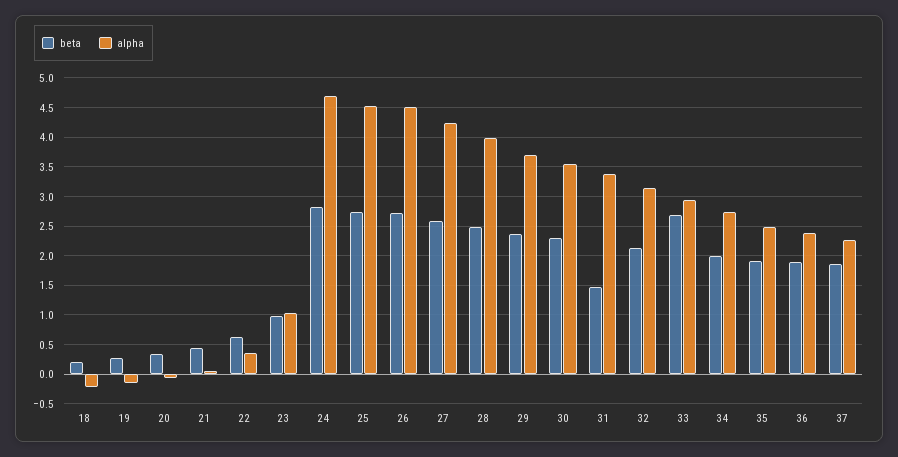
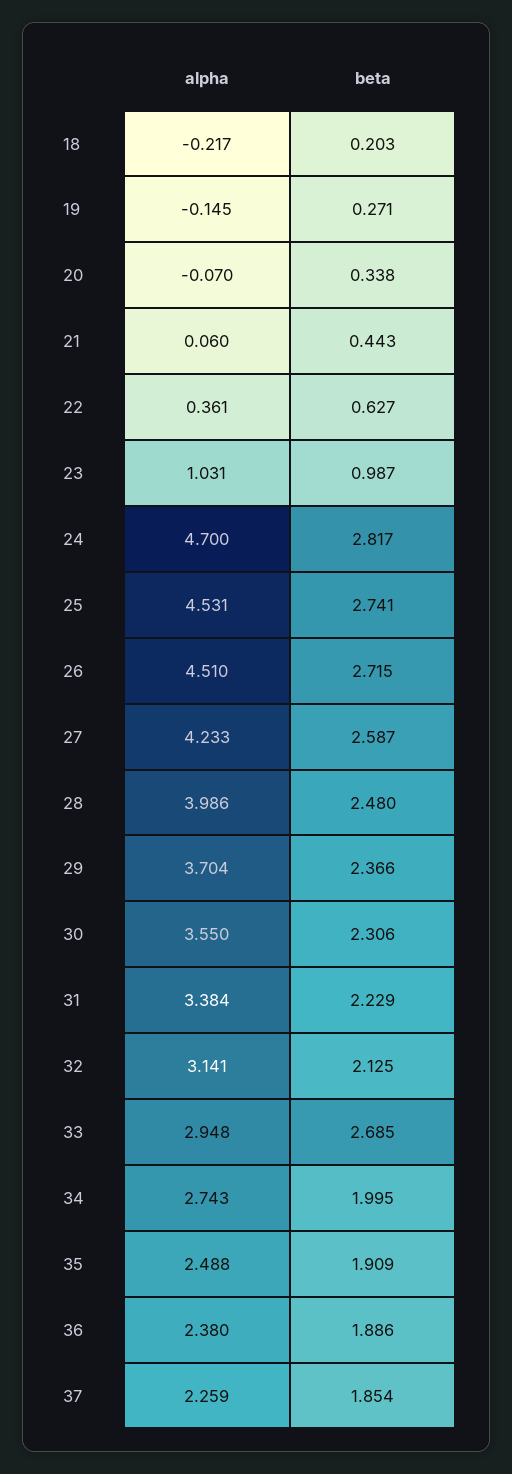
  {
    "beta": {
      "18": 0.203,
      "19": 0.271,
      "20": 0.338,
      "21": 0.443,
      "22": 0.627,
      "23": 0.987,
      "24": 2.817,
      "25": 2.741,
      "26": 2.715,
      "27": 2.587,
      "28": 2.48,
      "29": 2.366,
      "30": 2.306,
-     "31": 1.5,
+     "31": 2.229,
      "32": 2.125,
      "33": 2.685,
      "34": 1.995,
      "35": 1.909,
      "36": 1.886,
      "37": 1.854
    },
    "alpha": {
      "18": -0.217,
      "19": -0.145,
      "20": -0.07,
      "21": 0.06,
      "22": 0.361,
      "23": 1.031,
      "24": 4.7,
      "25": 4.531,
      "26": 4.51,
      "27": 4.233,
      "28": 3.986,
      "29": 3.704,
      "30": 3.55,
      "31": 3.384,
      "32": 3.141,
      "33": 2.948,
      "34": 2.743,
      "35": 2.488,
      "36": 2.38,
      "37": 2.259
    }
  }

